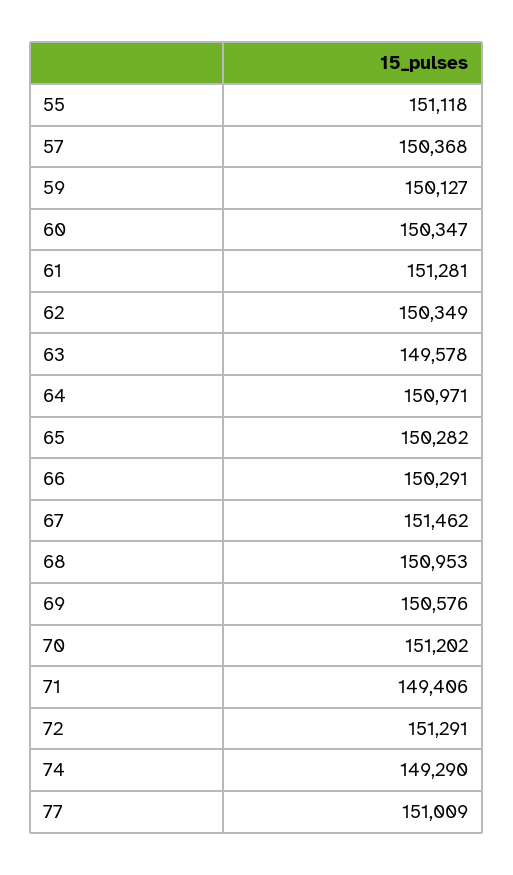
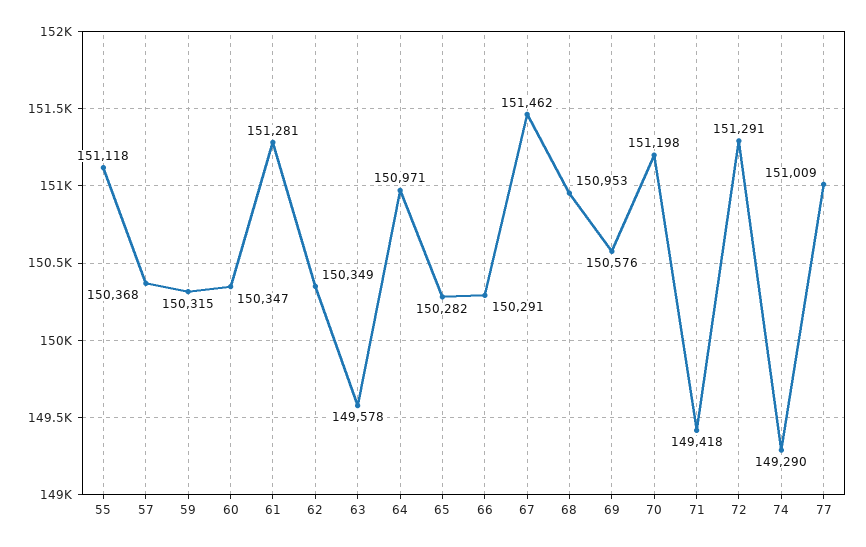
  {
    "55": 151118,
    "57": 150368,
-   "59": 150127,
+   "59": 150315,
    "60": 150347,
    "61": 151281,
    "62": 150349,
    "63": 149578,
    "64": 150971,
    "65": 150282,
    "66": 150291,
    "67": 151462,
    "68": 150953,
    "69": 150576,
-   "70": 151202,
+   "70": 151198,
-   "71": 149406,
+   "71": 149418,
    "72": 151291,
    "74": 149290,
    "77": 151009
  }

